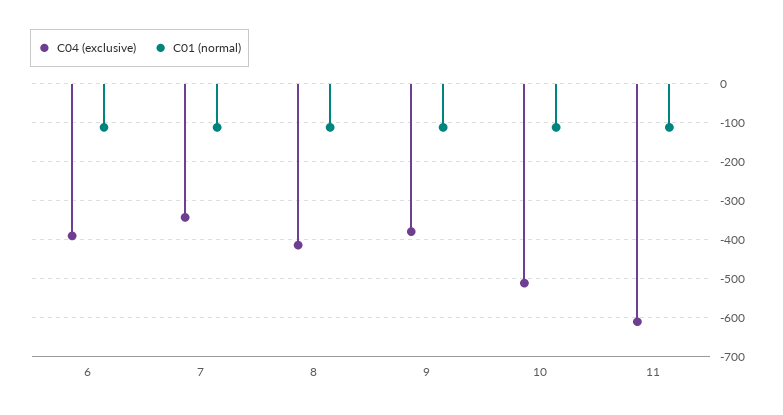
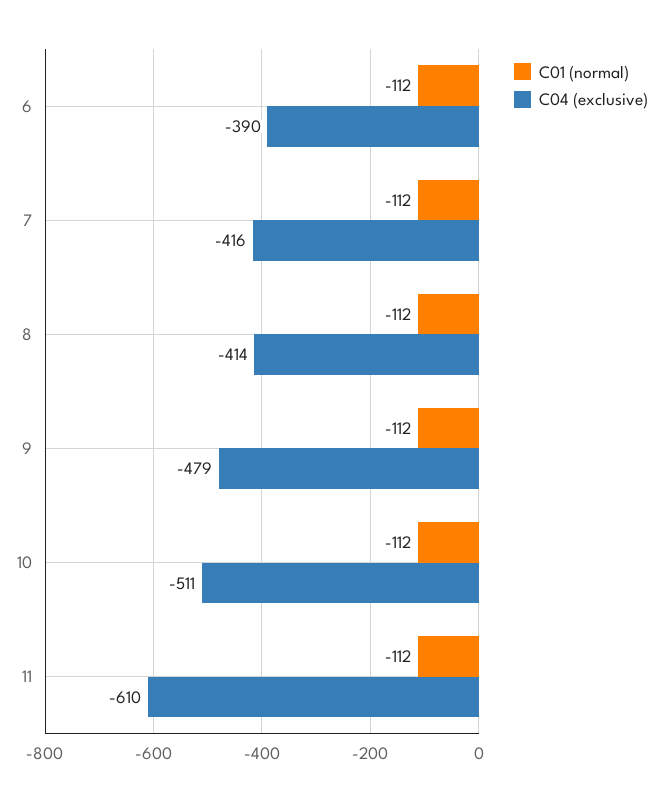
  {
    "C04 (exclusive)": {
      "6": -390,
-     "7": -340,
+     "7": -416,
      "8": -414,
-     "9": -380,
+     "9": -479,
      "10": -511,
      "11": -610
    },
    "C01 (normal)": {
      "6": -112,
      "7": -112,
      "8": -112,
      "9": -112,
      "10": -112,
      "11": -112
    }
  }

